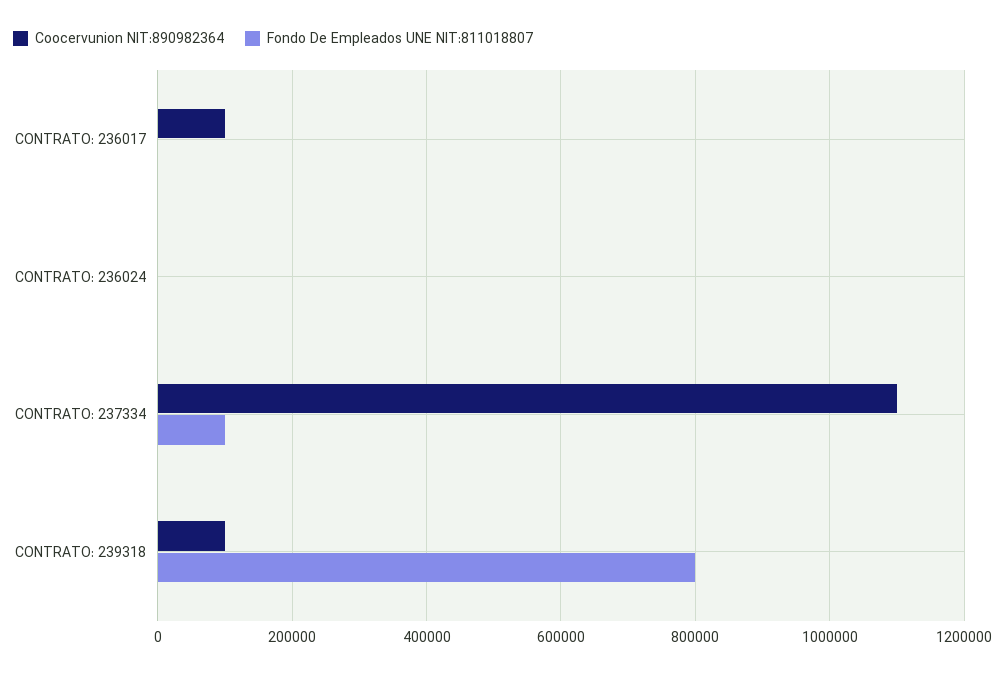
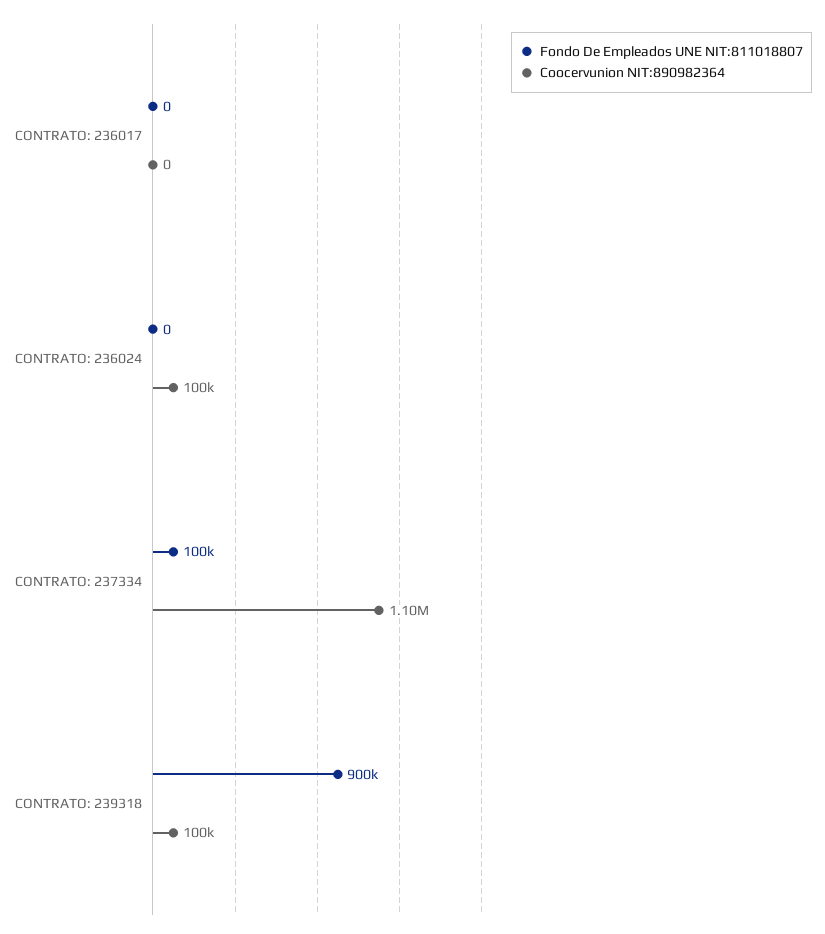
  {
    "Coocervunion NIT:890982364": {
-     "CONTRATO: 236017": 100000,
+     "CONTRATO: 236017": 0,
-     "CONTRATO: 236024": 0,
+     "CONTRATO: 236024": 100000,
      "CONTRATO: 237334": 1100000,
      "CONTRATO: 239318": 100000
    },
    "Fondo De Empleados UNE NIT:811018807": {
      "CONTRATO: 236017": 0,
      "CONTRATO: 236024": 0,
      "CONTRATO: 237334": 100000,
-     "CONTRATO: 239318": 800000
+     "CONTRATO: 239318": 900000
    }
  }

